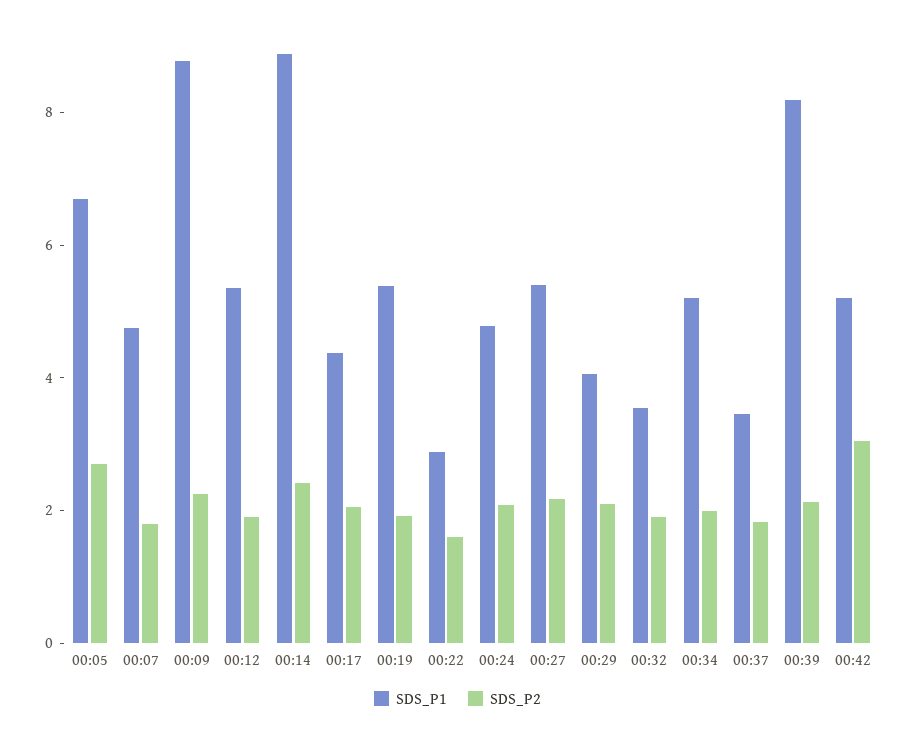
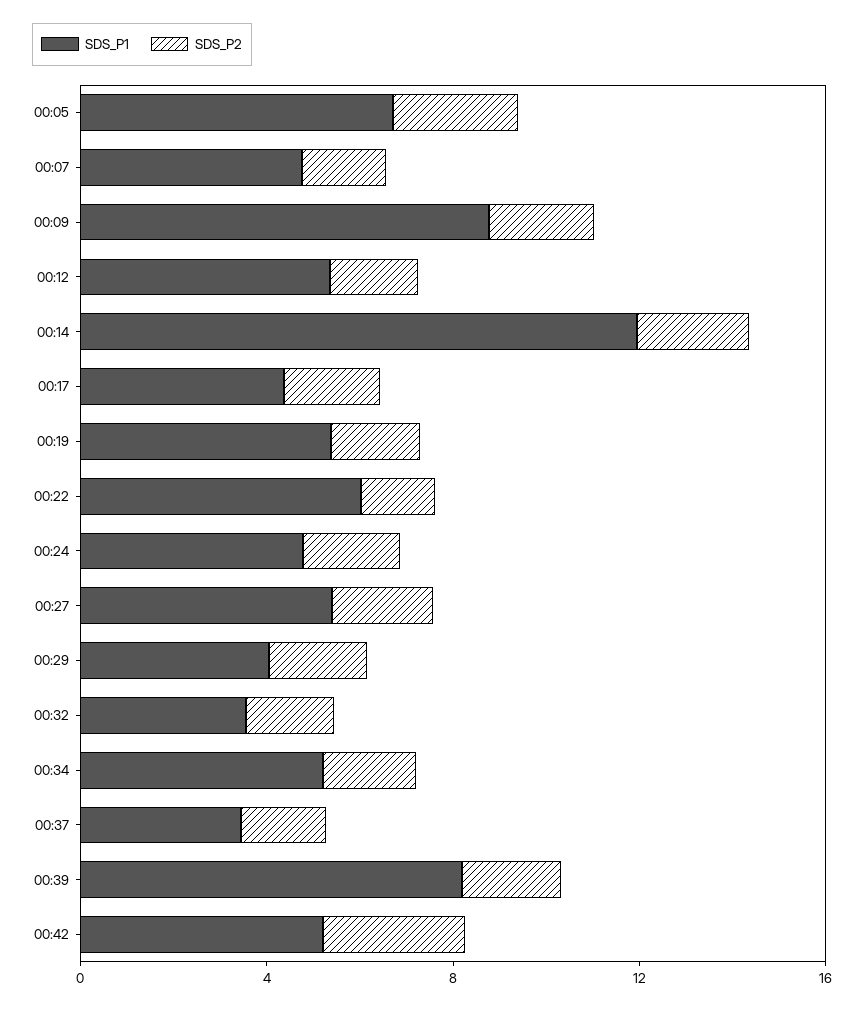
  {
    "SDS_P1": {
      "00:05": 6.5,
      "00:07": 5,
      "00:09": 9,
      "00:12": 5.5,
-     "00:14": 9,
+     "00:14": 12,
      "00:17": 4.5,
      "00:19": 5.5,
-     "00:22": 3,
+     "00:22": 6,
      "00:24": 5,
      "00:27": 5.5,
      "00:29": 4,
      "00:32": 3.5,
      "00:34": 5,
      "00:37": 3.5,
      "00:39": 8,
      "00:42": 5
    },
    "SDS_P2": {
      "00:05": 2.5,
      "00:07": 2,
      "00:09": 2.5,
      "00:12": 2,
      "00:14": 2.5,
      "00:17": 2,
      "00:19": 2,
      "00:22": 1.5,
      "00:24": 2,
      "00:27": 2,
      "00:29": 2,
      "00:32": 2,
      "00:34": 2,
      "00:37": 2,
      "00:39": 2,
      "00:42": 3
    }
  }

